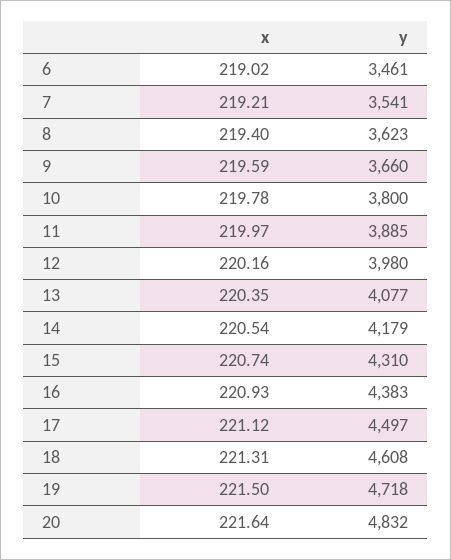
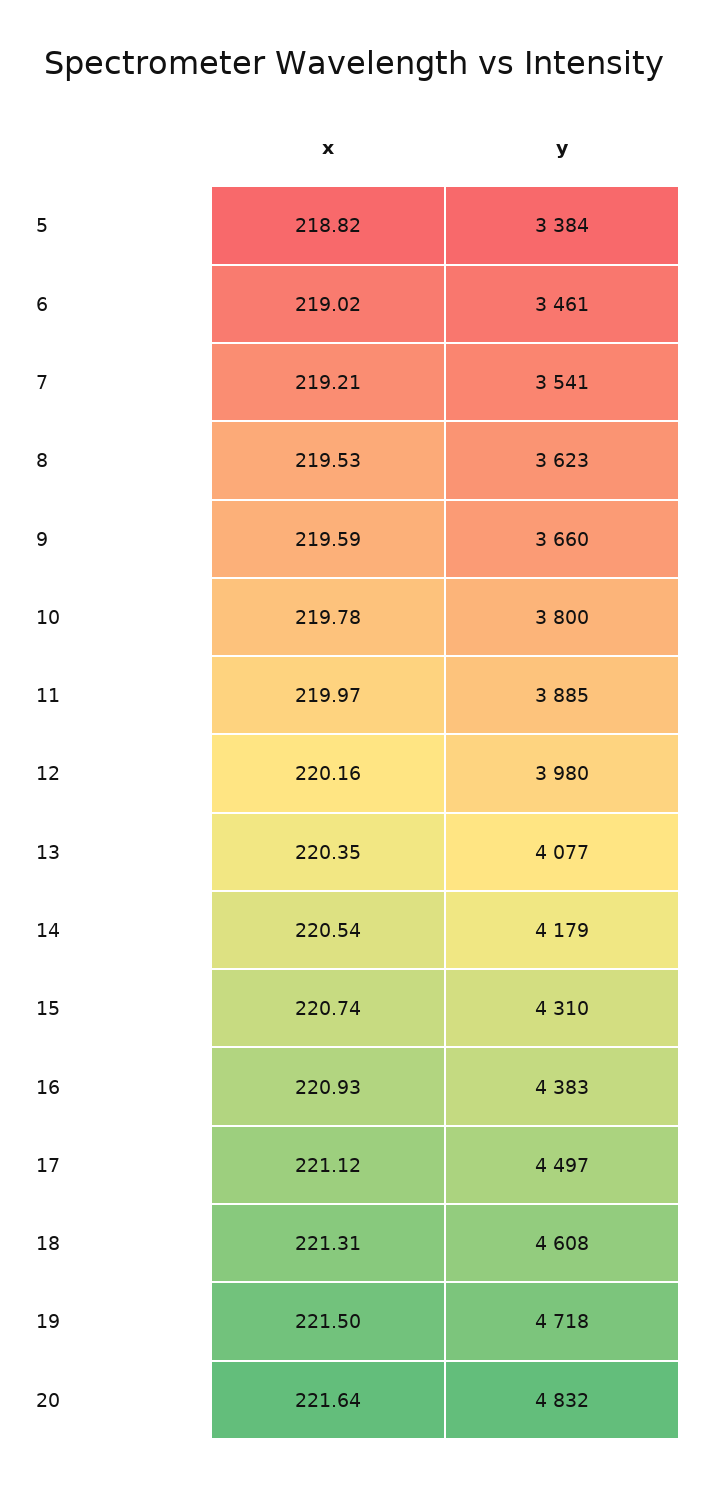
  {
    "x": {
      "6": 219.02,
      "7": 219.21,
-     "8": 219.4,
+     "8": 219.53,
      "9": 219.59,
      "10": 219.78,
      "11": 219.97,
      "12": 220.16,
      "13": 220.35,
      "14": 220.54,
      "15": 220.74,
      "16": 220.93,
      "17": 221.12,
      "18": 221.31,
      "19": 221.5,
-     "20": 221.64
+     "20": 221.64,
+     "5": 218.82
    },
    "y": {
      "6": 3461,
      "7": 3541,
      "8": 3623,
      "9": 3660,
      "10": 3800,
      "11": 3885,
      "12": 3980,
      "13": 4077,
      "14": 4179,
      "15": 4310,
      "16": 4383,
      "17": 4497,
      "18": 4608,
      "19": 4718,
-     "20": 4832
+     "20": 4832,
+     "5": 3384
    }
  }

